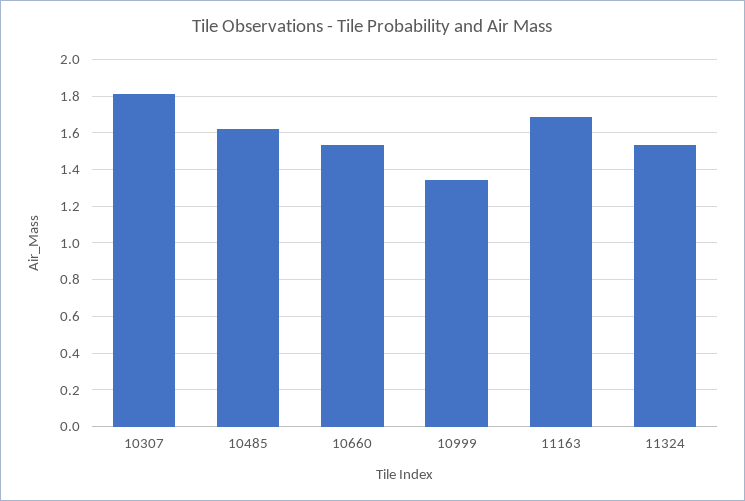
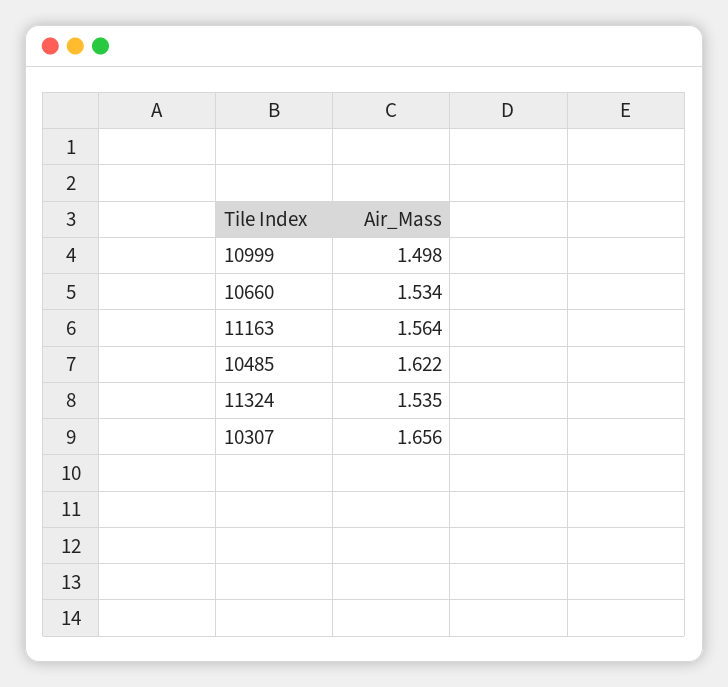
  {
-   "10307": 1.8,
+   "10307": 1.656,
    "10485": 1.622,
    "10660": 1.534,
-   "10999": 1.35,
+   "10999": 1.498,
-   "11163": 1.7,
+   "11163": 1.564,
    "11324": 1.535
  }

